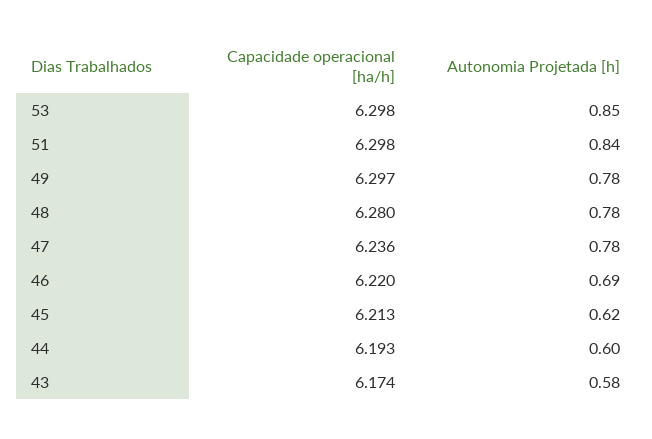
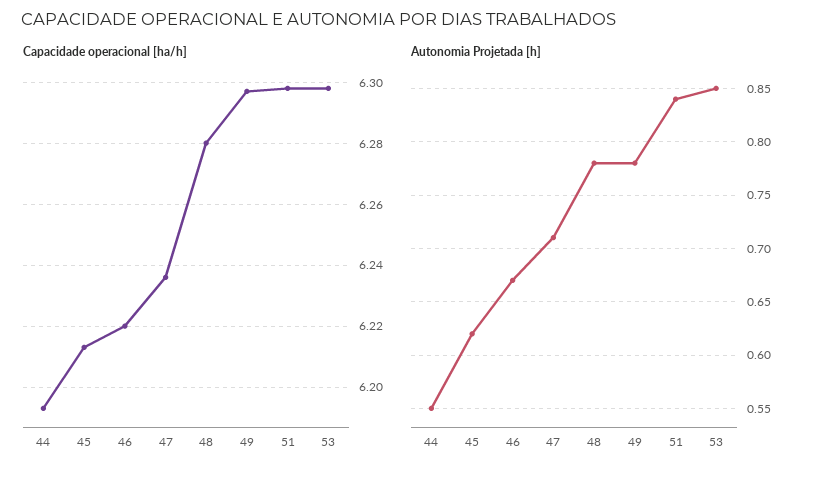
  {
    "Capacidade operacional [ha/h]": {
      "53": 6.298,
      "51": 6.298,
      "49": 6.297,
      "48": 6.28,
      "47": 6.236,
      "46": 6.22,
      "45": 6.213,
-     "44": 6.193,
+     "44": 6.193
-     "43": 6.174
    },
    "Autonomia Projetada [h]": {
      "53": 0.85,
      "51": 0.84,
      "49": 0.78,
      "48": 0.78,
-     "47": 0.78,
+     "47": 0.71,
-     "46": 0.69,
+     "46": 0.67,
      "45": 0.62,
-     "44": 0.6,
+     "44": 0.55
-     "43": 0.58
    }
  }

